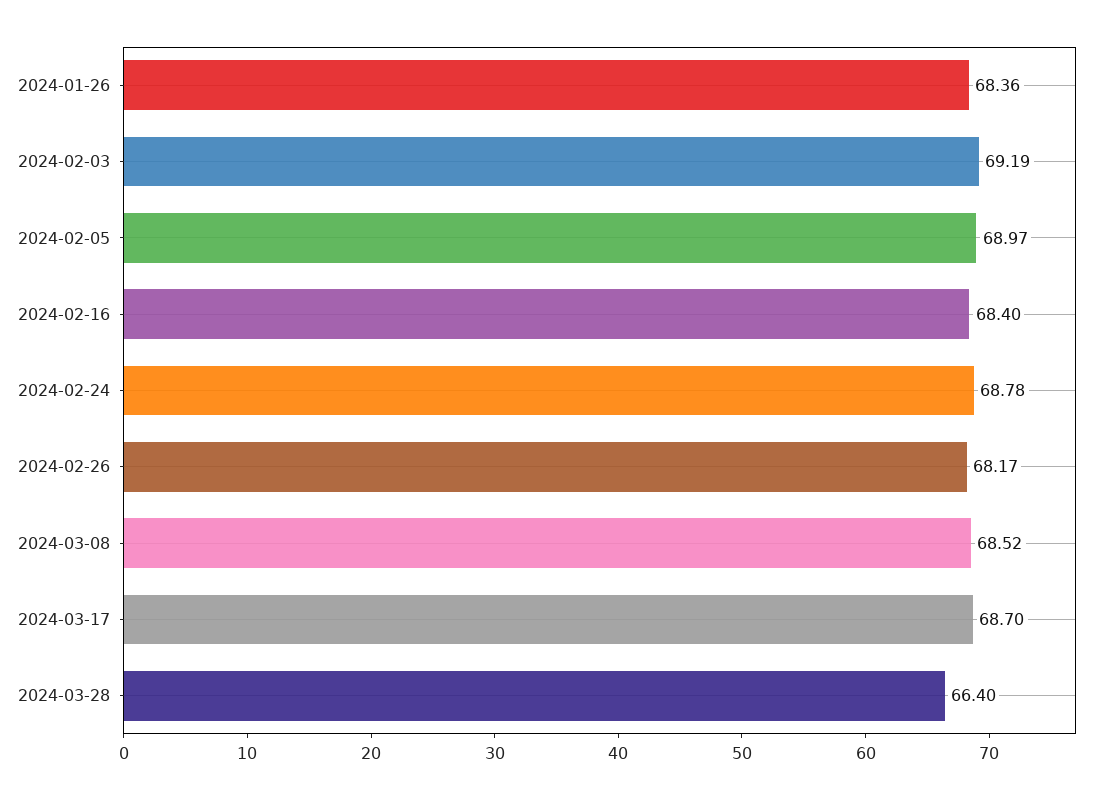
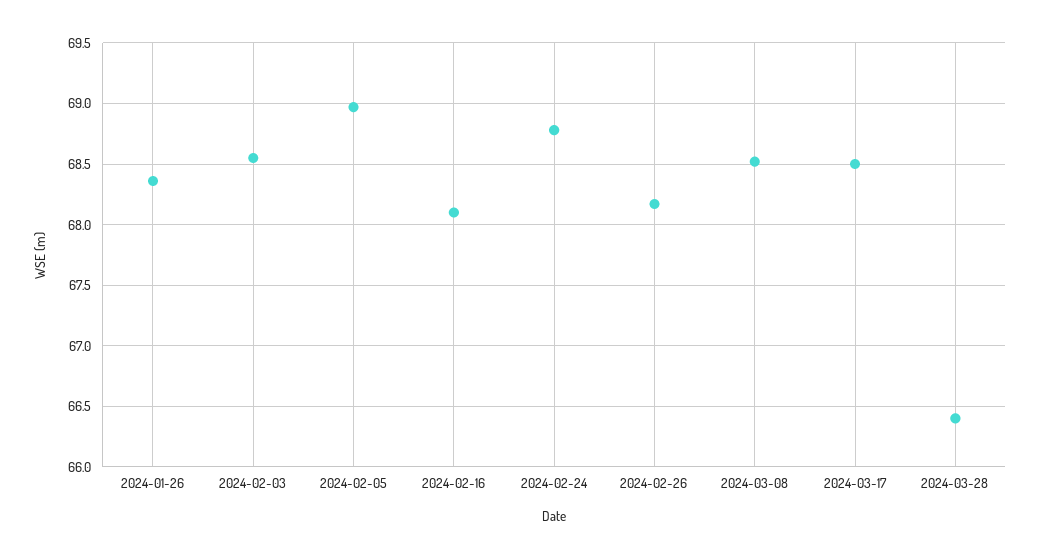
  {
    "2024-01-26": 68.36,
-   "2024-02-03": 69.19,
+   "2024-02-03": 68.55,
    "2024-02-05": 68.97,
-   "2024-02-16": 68.4,
+   "2024-02-16": 68.1,
    "2024-02-24": 68.78,
    "2024-02-26": 68.17,
    "2024-03-08": 68.52,
-   "2024-03-17": 68.7,
+   "2024-03-17": 68.5,
    "2024-03-28": 66.4
  }

